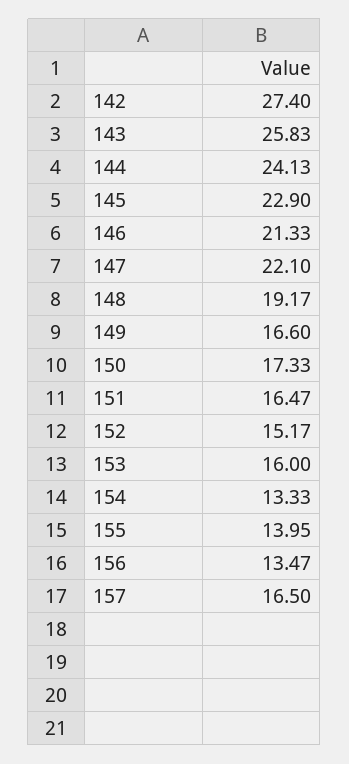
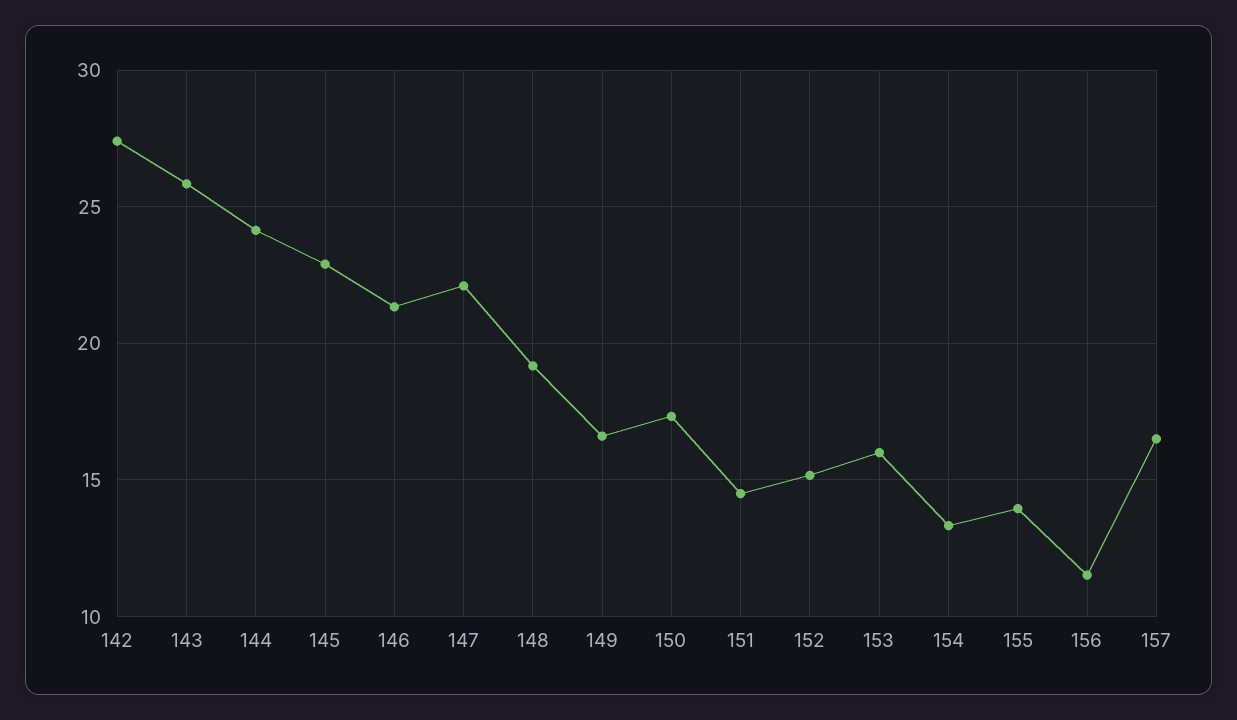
  {
    "142": 27.4,
    "143": 25.83,
    "144": 24.13,
    "145": 22.9,
    "146": 21.33,
    "147": 22.1,
    "148": 19.17,
    "149": 16.6,
    "150": 17.33,
-   "151": 16.47,
+   "151": 14.5,
    "152": 15.17,
    "153": 16,
    "154": 13.33,
    "155": 13.95,
-   "156": 13.47,
+   "156": 11.5,
    "157": 16.5
  }

